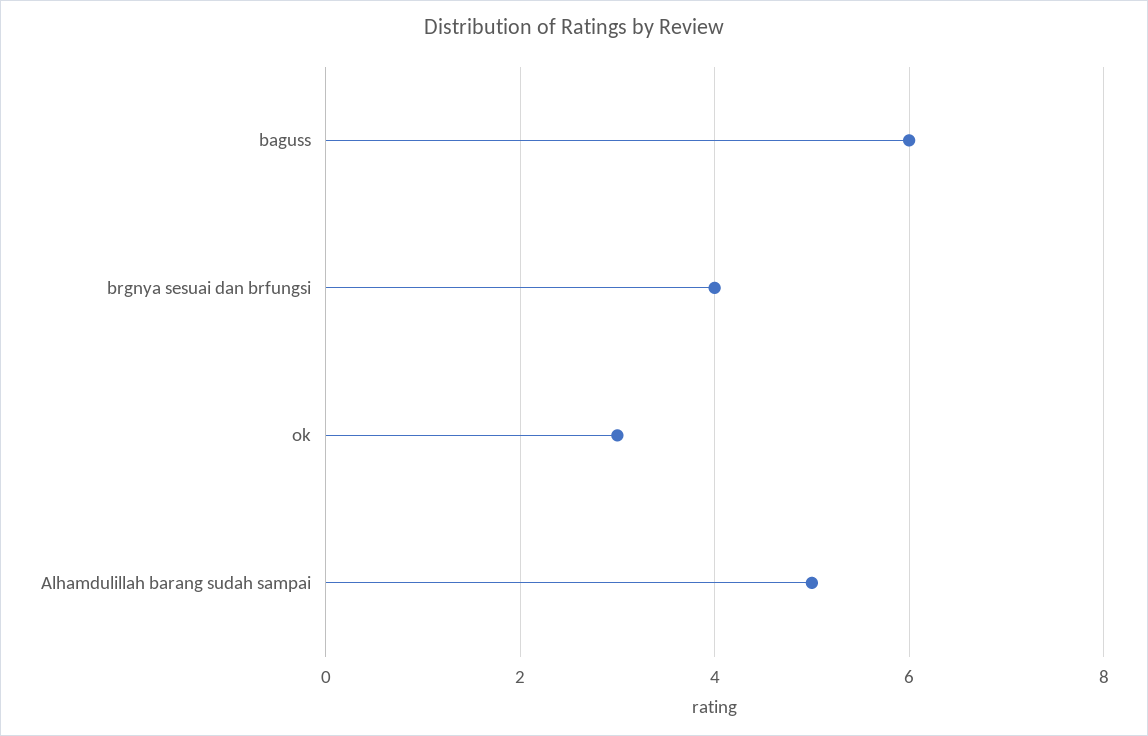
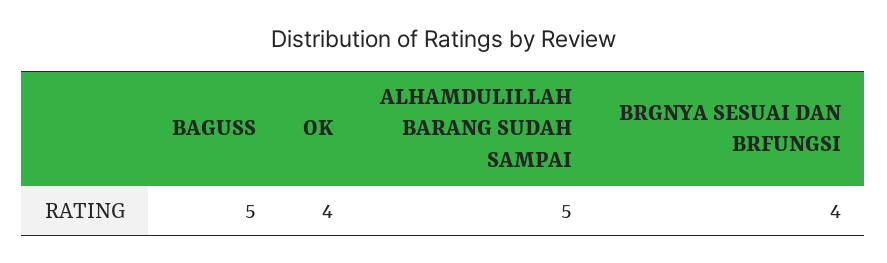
  {
-   "baguss": 6,
+   "baguss": 5,
    "brgnya sesuai dan brfungsi": 4,
-   "ok": 3,
+   "ok": 4,
    "Alhamdulillah barang sudah sampai": 5
  }

